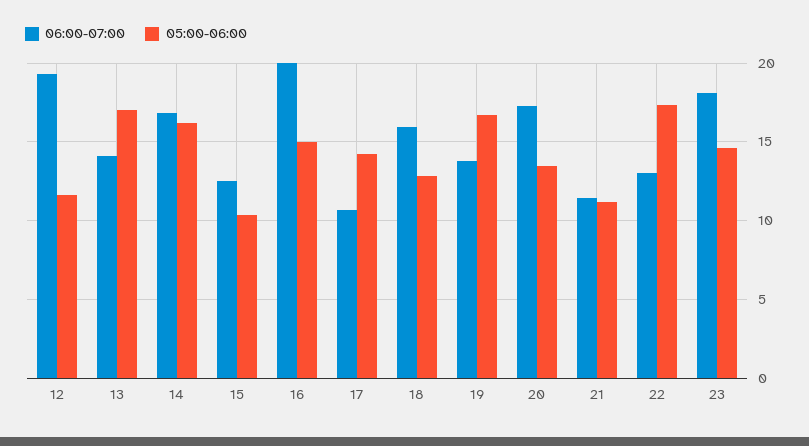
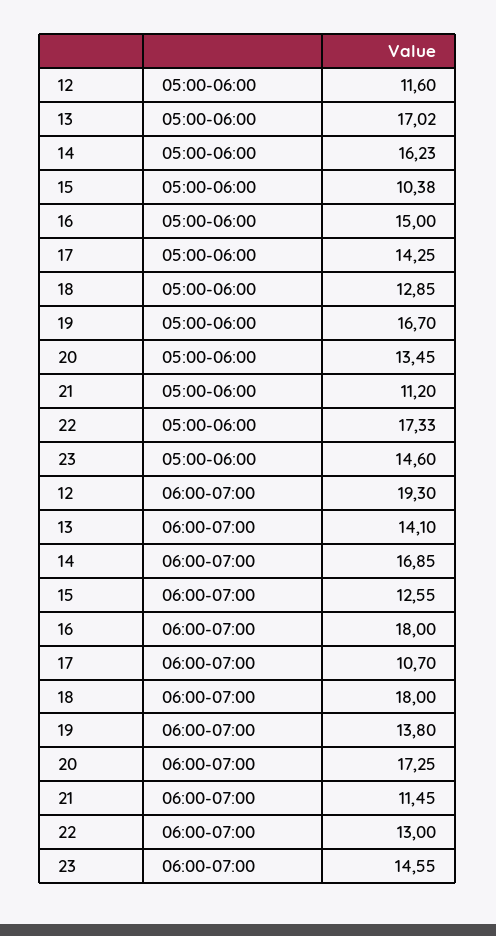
  {
    "06:00-07:00": {
      "12": 19.3,
      "13": 14.1,
      "14": 16.85,
      "15": 12.55,
-     "16": 20,
+     "16": 18,
      "17": 10.7,
-     "18": 16,
+     "18": 18,
      "19": 13.8,
      "20": 17.25,
      "21": 11.45,
      "22": 13,
-     "23": 18
+     "23": 14.55
    },
    "05:00-06:00": {
      "12": 11.6,
      "13": 17.02,
      "14": 16.23,
      "15": 10.38,
      "16": 15,
      "17": 14.25,
      "18": 12.85,
      "19": 16.7,
      "20": 13.45,
      "21": 11.2,
      "22": 17.33,
      "23": 14.6
    }
  }

